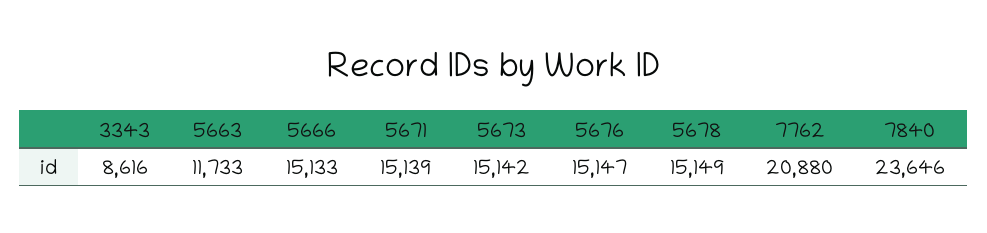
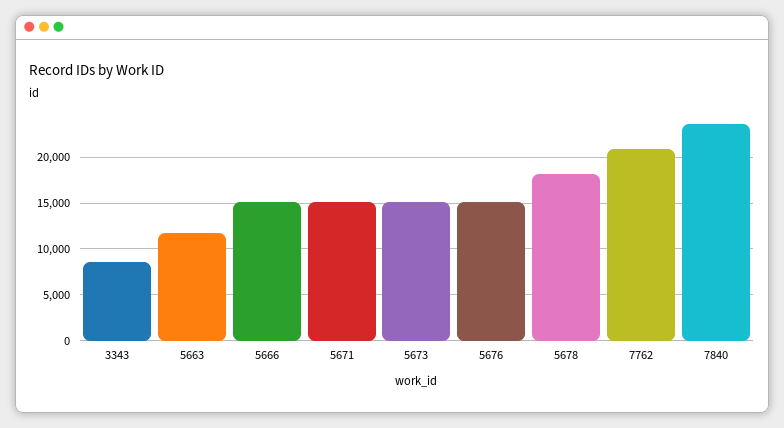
  {
    "3343": 8616,
    "5663": 11733,
    "5666": 15133,
    "5671": 15139,
    "5673": 15142,
    "5676": 15147,
-   "5678": 15149,
+   "5678": 18000,
    "7762": 20880,
    "7840": 23646
  }

